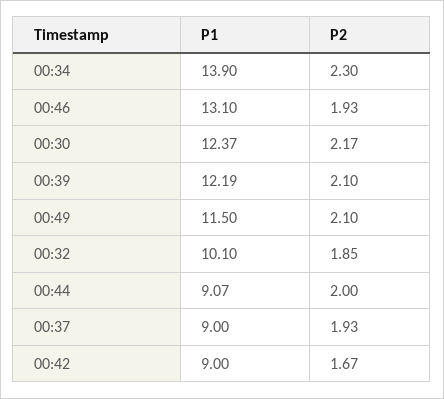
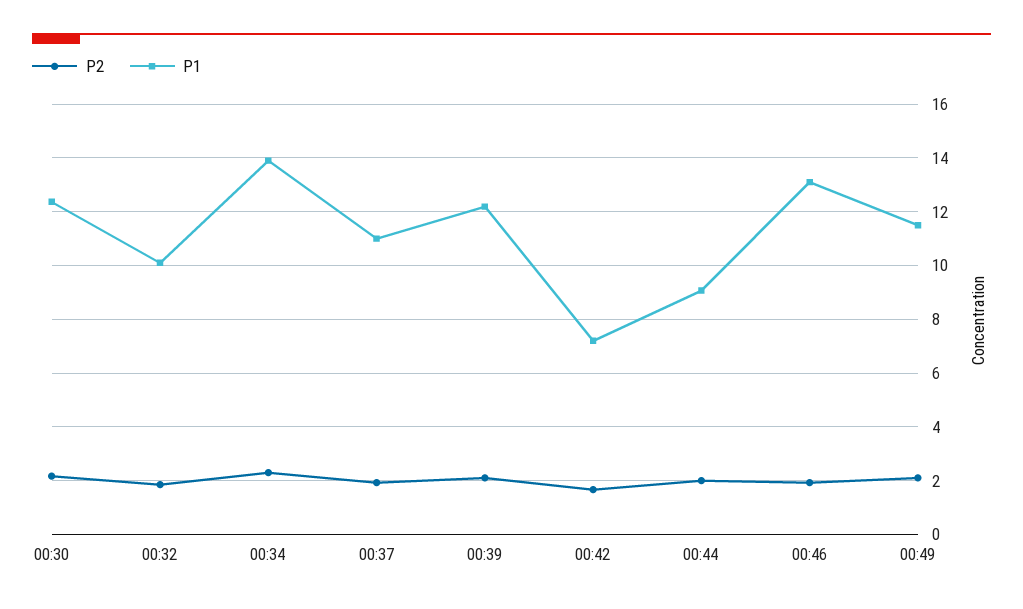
  {
    "P1": {
      "00:34": 13.9,
      "00:46": 13.1,
      "00:30": 12.37,
      "00:39": 12.19,
      "00:49": 11.5,
      "00:32": 10.1,
      "00:44": 9.07,
-     "00:37": 9,
+     "00:37": 11,
-     "00:42": 9
+     "00:42": 7.25
    },
    "P2": {
      "00:34": 2.3,
      "00:46": 1.93,
      "00:30": 2.17,
      "00:39": 2.1,
      "00:49": 2.1,
      "00:32": 1.85,
      "00:44": 2,
      "00:37": 1.93,
      "00:42": 1.67
    }
  }

